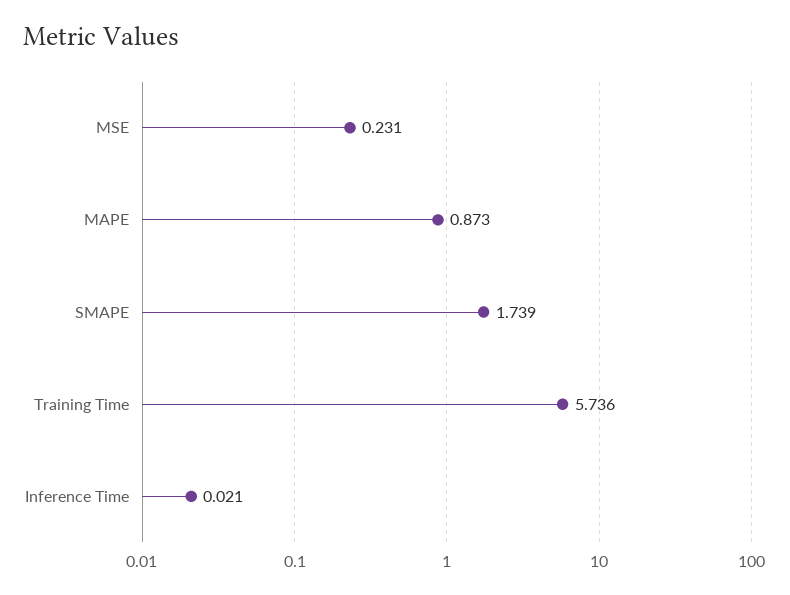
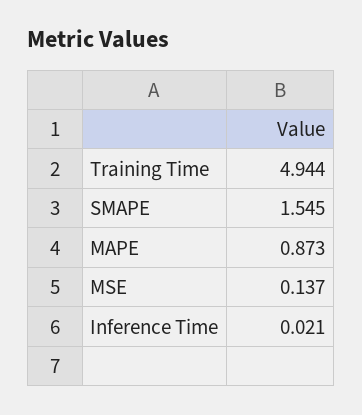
  {
-   "MSE": 0.231,
+   "MSE": 0.137,
    "MAPE": 0.873,
-   "SMAPE": 1.739,
+   "SMAPE": 1.545,
-   "Training Time": 5.736,
+   "Training Time": 4.944,
    "Inference Time": 0.021
  }

